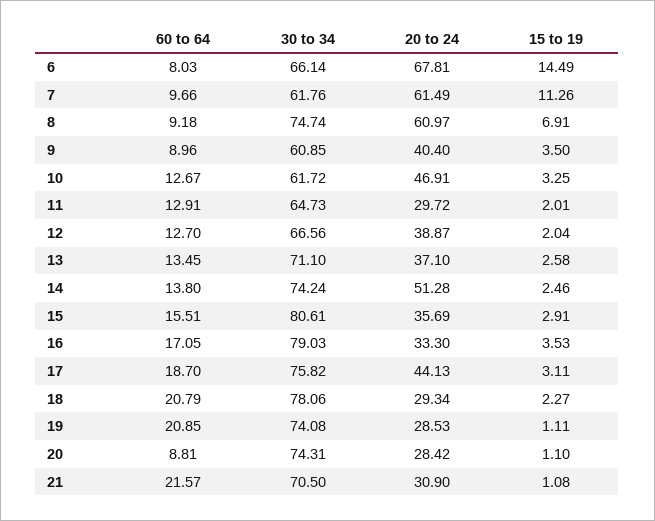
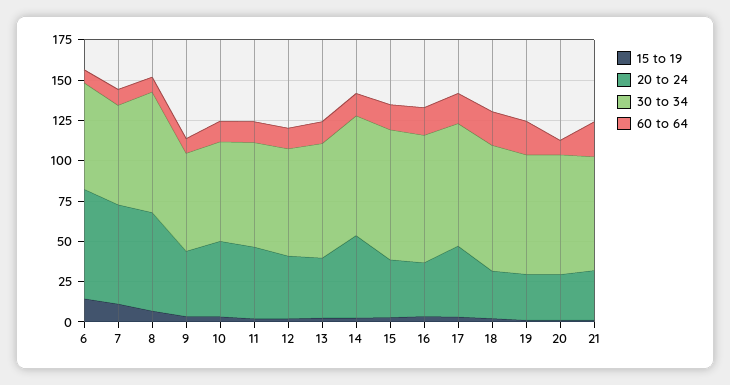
  {
    "60 to 64": {
      "6": 8.03,
      "7": 9.66,
      "8": 9.18,
      "9": 8.96,
      "10": 12.67,
      "11": 12.91,
      "12": 12.7,
      "13": 13.45,
      "14": 13.8,
      "15": 15.51,
      "16": 17.05,
      "17": 18.7,
      "18": 20.79,
      "19": 20.85,
      "20": 8.81,
      "21": 21.57
    },
    "30 to 34": {
      "6": 66.14,
      "7": 61.76,
      "8": 74.74,
      "9": 60.85,
      "10": 61.72,
      "11": 64.73,
      "12": 66.56,
      "13": 71.1,
      "14": 74.24,
      "15": 80.61,
      "16": 79.03,
      "17": 75.82,
      "18": 78.06,
      "19": 74.08,
      "20": 74.31,
      "21": 70.5
    },
    "20 to 24": {
      "6": 67.81,
      "7": 61.49,
      "8": 60.97,
      "9": 40.4,
      "10": 46.91,
-     "11": 29.72,
+     "11": 45,
      "12": 38.87,
      "13": 37.1,
      "14": 51.28,
      "15": 35.69,
      "16": 33.3,
      "17": 44.13,
      "18": 29.34,
      "19": 28.53,
      "20": 28.42,
      "21": 30.9
    },
    "15 to 19": {
      "6": 14.49,
      "7": 11.26,
      "8": 6.91,
      "9": 3.5,
      "10": 3.25,
      "11": 2.01,
      "12": 2.04,
      "13": 2.58,
      "14": 2.46,
      "15": 2.91,
      "16": 3.53,
      "17": 3.11,
      "18": 2.27,
      "19": 1.11,
      "20": 1.1,
      "21": 1.08
    }
  }

